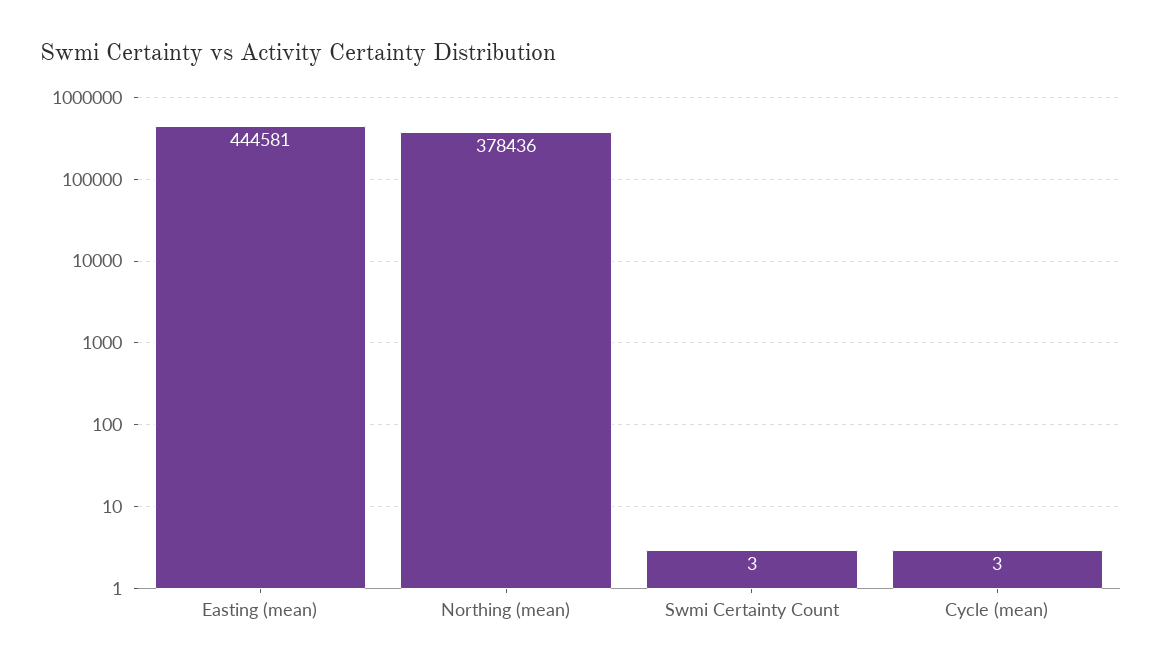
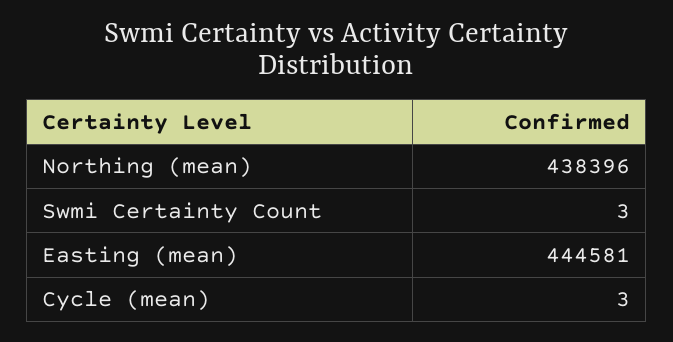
  {
    "Easting (mean)": 444581,
-   "Northing (mean)": 378436,
+   "Northing (mean)": 438396,
    "Swmi Certainty Count": 3,
    "Cycle (mean)": 3
  }

